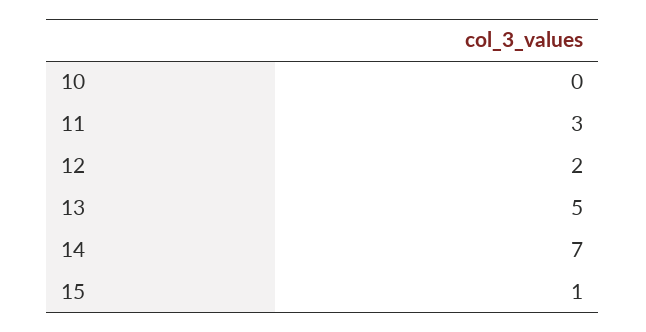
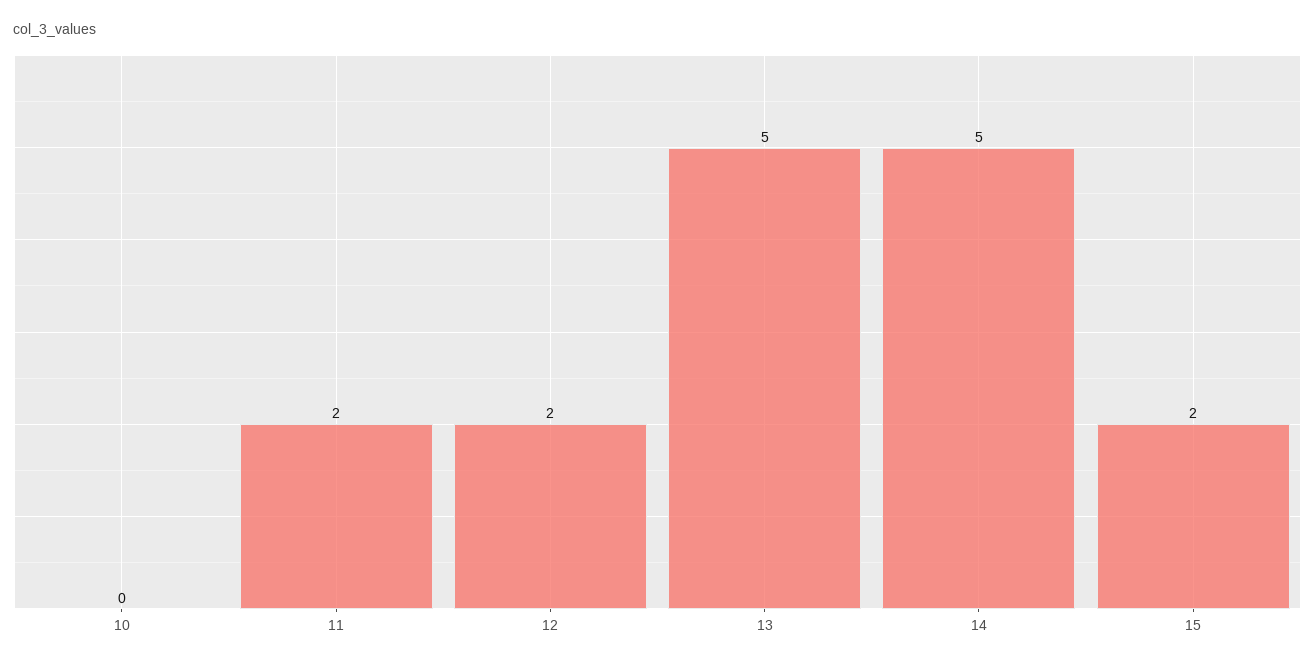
  {
    "10": 0,
-   "11": 3,
+   "11": 2,
    "12": 2,
    "13": 5,
-   "14": 7,
+   "14": 5,
-   "15": 1
+   "15": 2
  }

